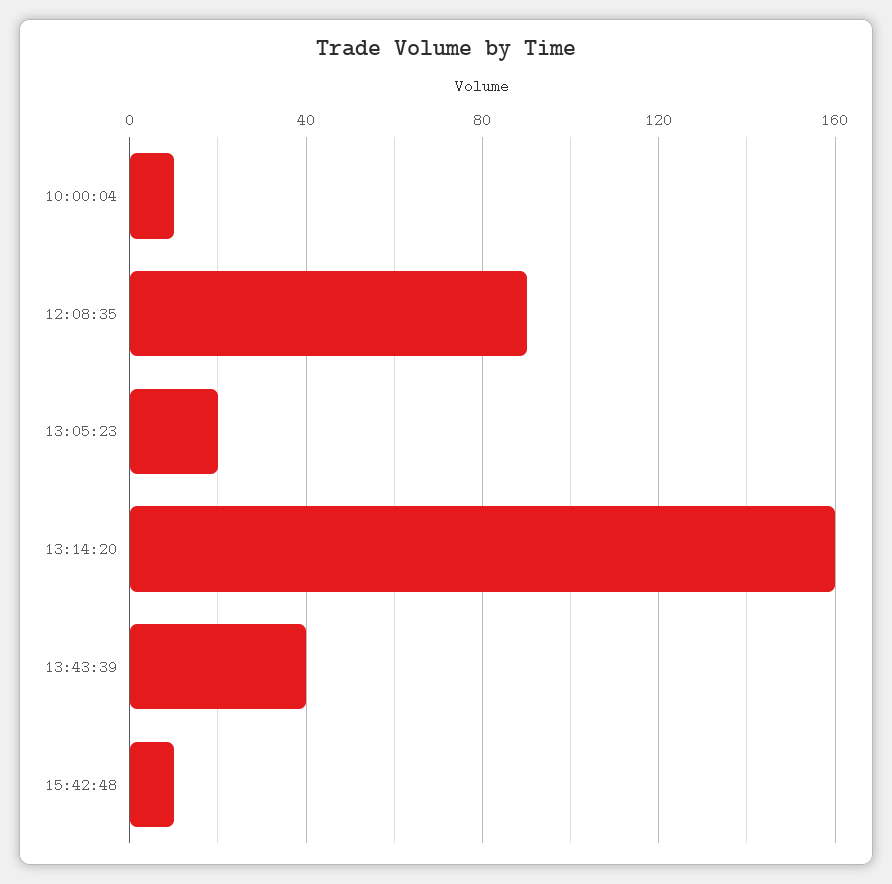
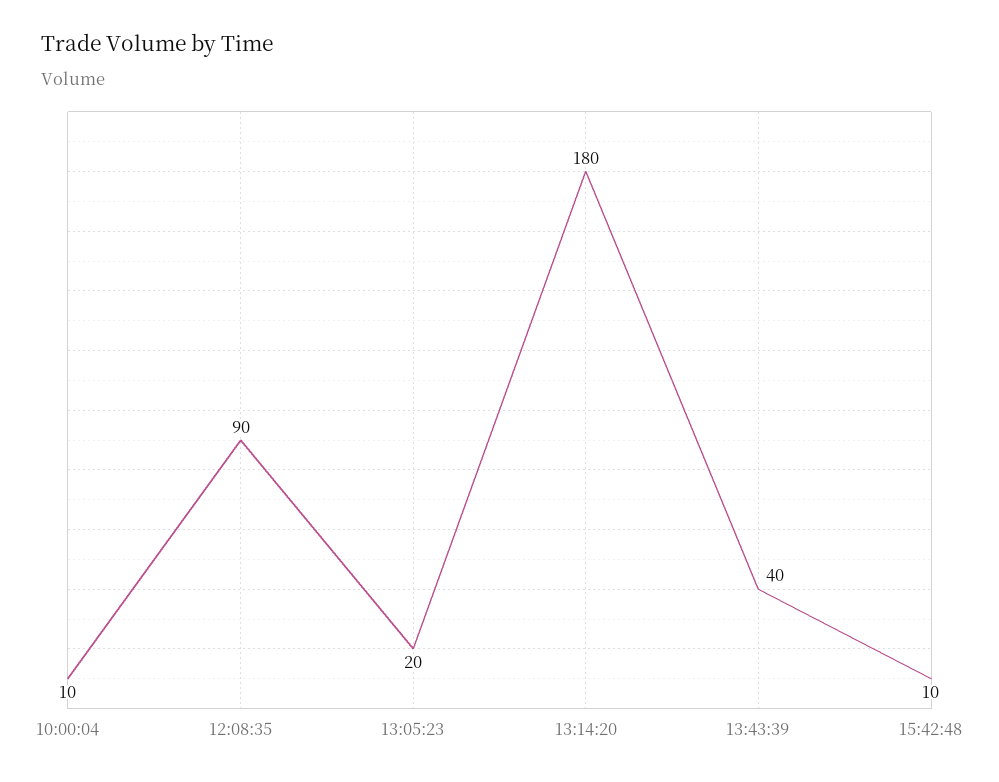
  {
    "10:00:04": 10,
    "12:08:35": 90,
    "13:05:23": 20,
-   "13:14:20": 160,
+   "13:14:20": 180,
    "13:43:39": 40,
    "15:42:48": 10
  }

